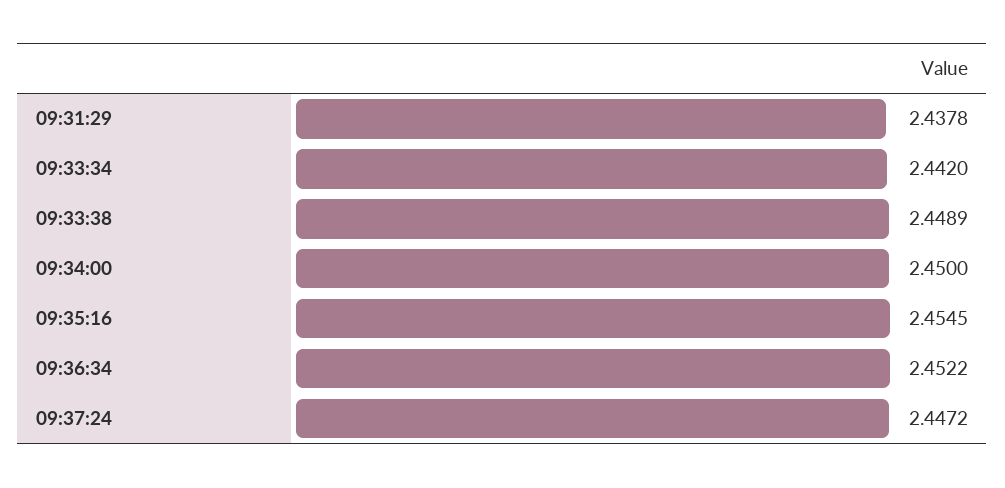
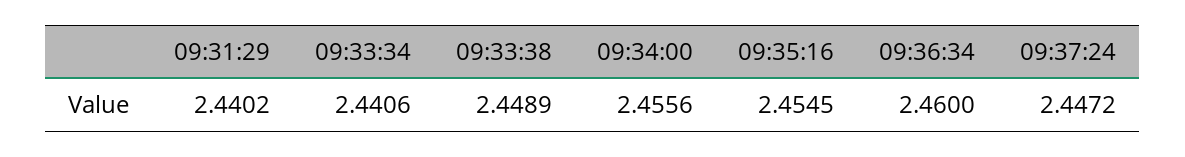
  {
-   "09:31:29": 2.4378,
+   "09:31:29": 2.4402,
-   "09:33:34": 2.442,
+   "09:33:34": 2.4406,
    "09:33:38": 2.4489,
-   "09:34:00": 2.45,
+   "09:34:00": 2.4556,
    "09:35:16": 2.4545,
-   "09:36:34": 2.4522,
+   "09:36:34": 2.46,
    "09:37:24": 2.4472
  }

